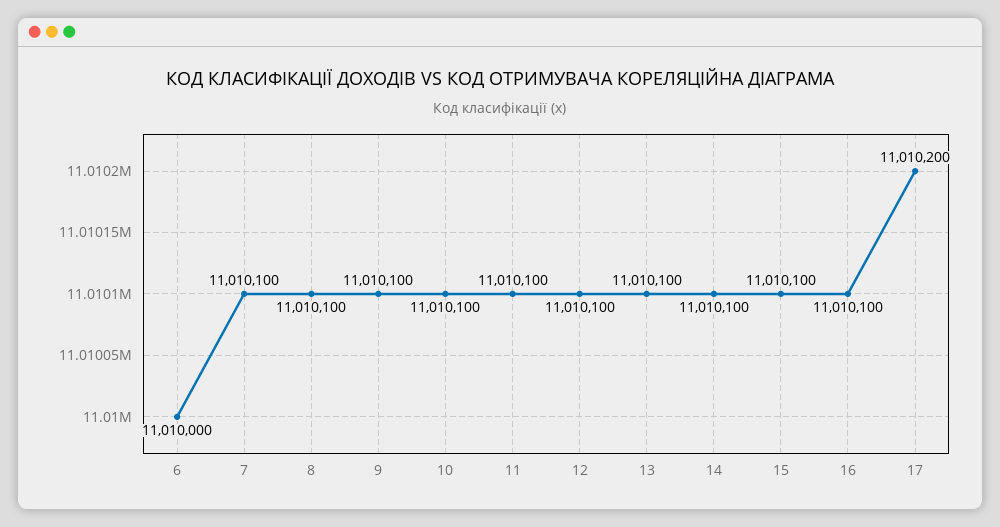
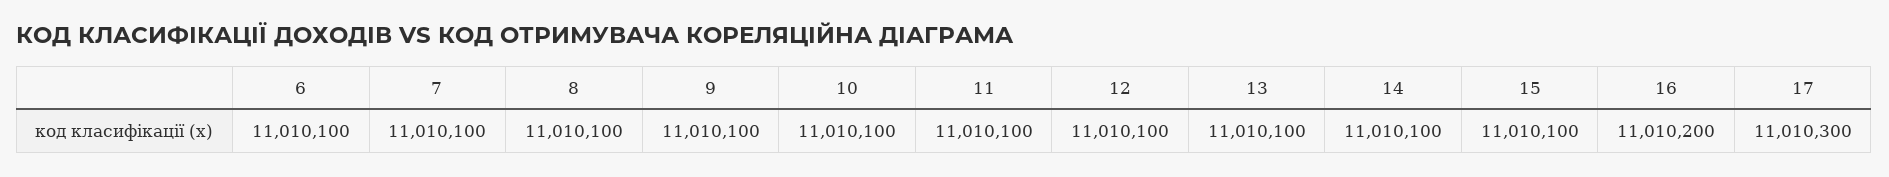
  {
-   "6": 11010000,
+   "6": 11010100,
    "7": 11010100,
    "8": 11010100,
    "9": 11010100,
    "10": 11010100,
    "11": 11010100,
    "12": 11010100,
    "13": 11010100,
    "14": 11010100,
    "15": 11010100,
-   "16": 11010100,
+   "16": 11010200,
-   "17": 11010200
+   "17": 11010300
  }

